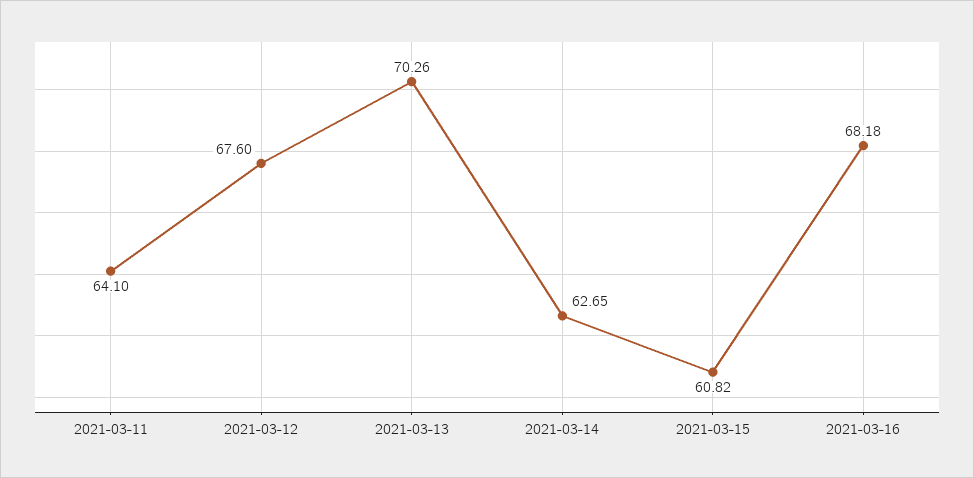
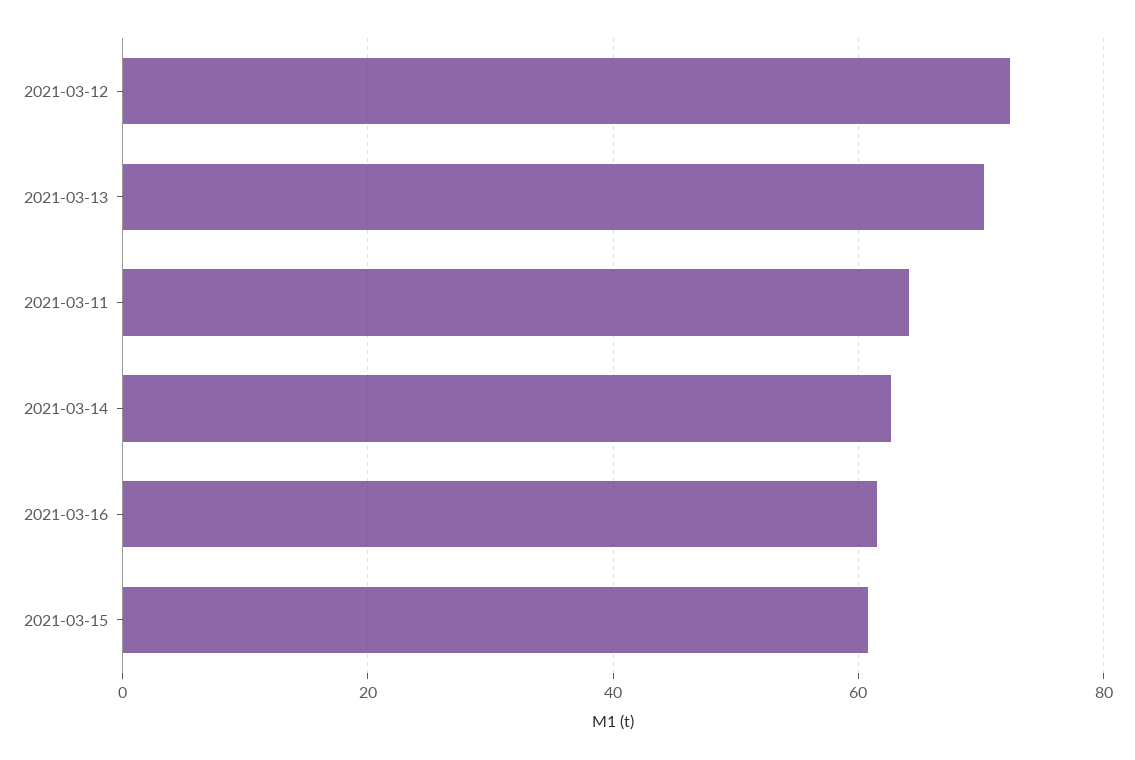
  {
    "2021-03-11": 64.1,
-   "2021-03-12": 67.6,
+   "2021-03-12": 72,
    "2021-03-13": 70.26,
    "2021-03-14": 62.65,
    "2021-03-15": 60.82,
-   "2021-03-16": 68.18
+   "2021-03-16": 62
  }

